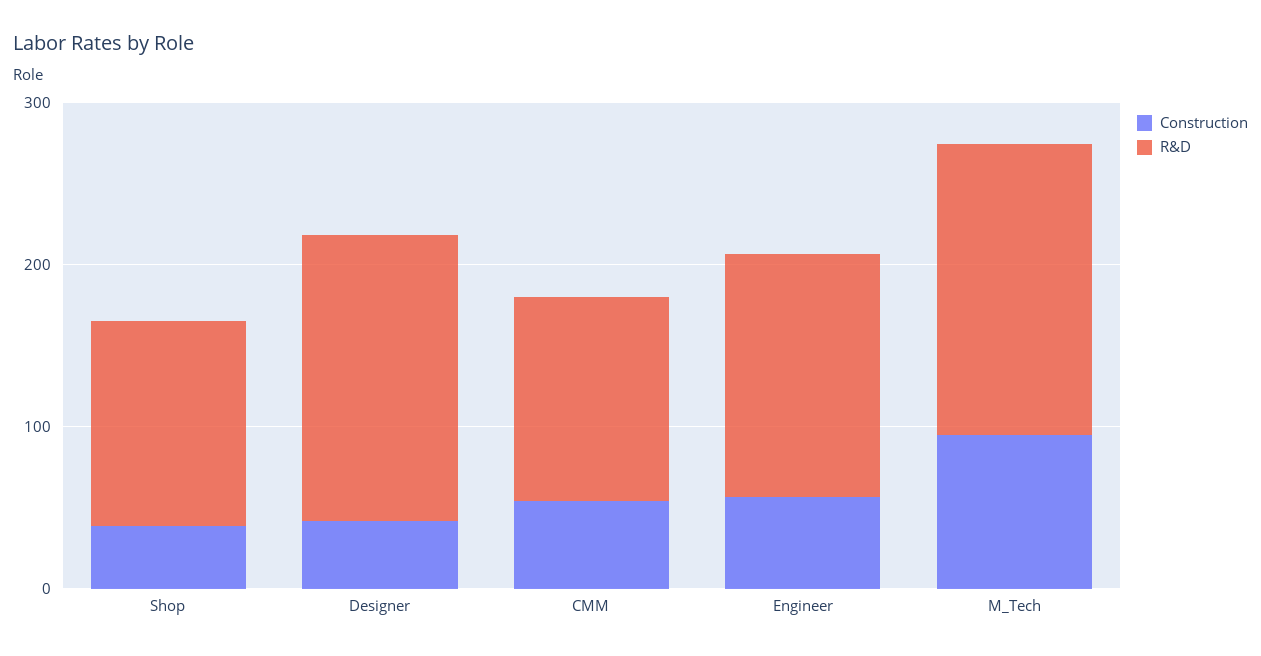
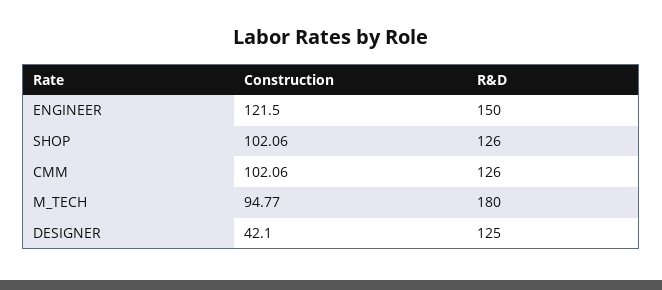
  {
    "Construction": {
-     "Shop": 40,
+     "Shop": 102.06,
      "Designer": 42.1,
-     "CMM": 60,
+     "CMM": 102.06,
-     "Engineer": 60,
+     "Engineer": 121.5,
      "M_Tech": 94.77
    },
    "R&D": {
      "Shop": 126,
-     "Designer": 180,
+     "Designer": 125,
      "CMM": 126,
      "Engineer": 150,
      "M_Tech": 180
    }
  }

